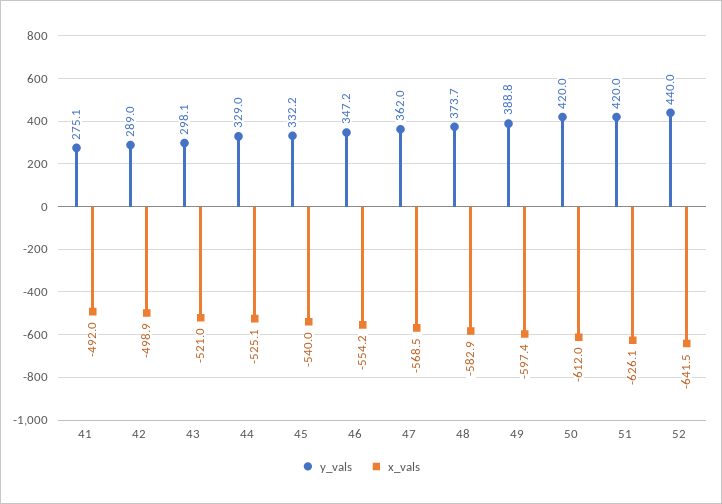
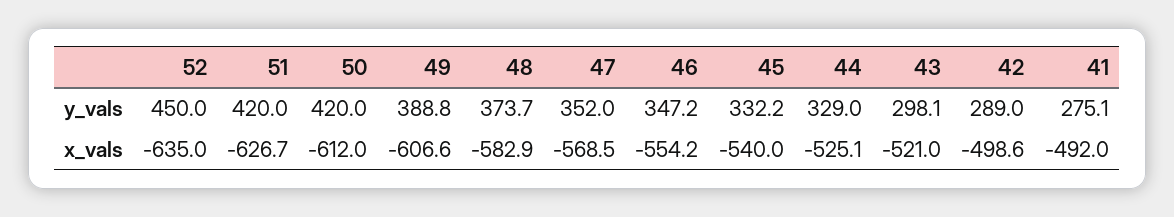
  {
    "y_vals": {
      "41": 275.1,
      "42": 289,
      "43": 298.1,
      "44": 329,
      "45": 332.2,
      "46": 347.2,
-     "47": 362,
+     "47": 352,
      "48": 373.7,
      "49": 388.8,
      "50": 420,
      "51": 420,
-     "52": 440
+     "52": 450
    },
    "x_vals": {
      "41": -492,
-     "42": -498.9,
+     "42": -498.6,
      "43": -521,
      "44": -525.1,
      "45": -540,
      "46": -554.2,
      "47": -568.5,
      "48": -582.9,
-     "49": -597.4,
+     "49": -606.6,
      "50": -612,
-     "51": -626.1,
+     "51": -626.7,
-     "52": -641.5
+     "52": -635
    }
  }

